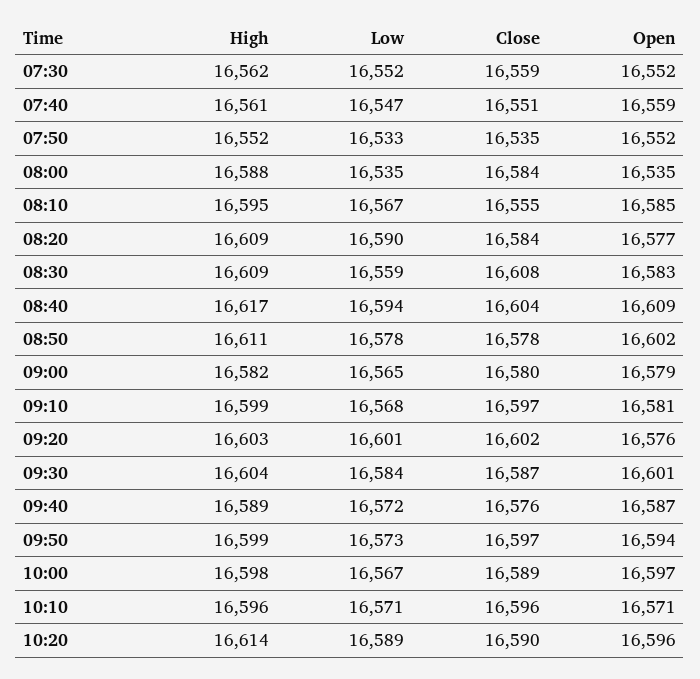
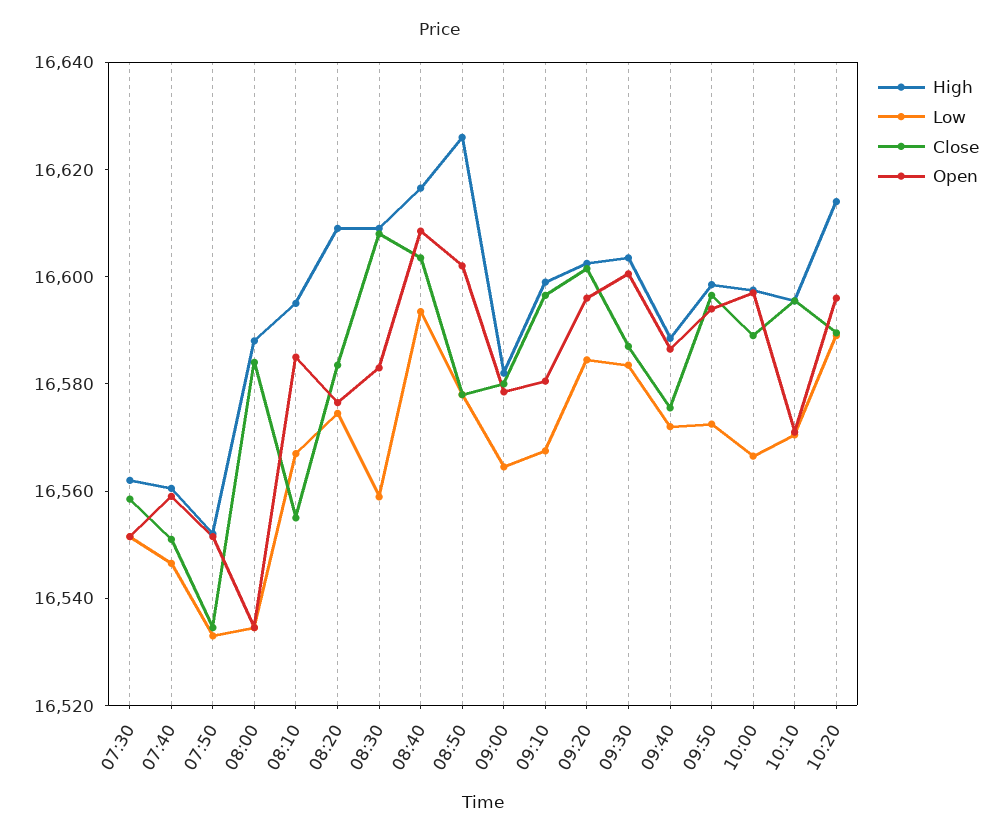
  {
    "High": {
      "07:30": 16562,
      "07:40": 16561,
      "07:50": 16552,
      "08:00": 16588,
      "08:10": 16595,
      "08:20": 16609,
      "08:30": 16609,
      "08:40": 16617,
-     "08:50": 16611,
+     "08:50": 16625,
      "09:00": 16582,
      "09:10": 16599,
      "09:20": 16603,
      "09:30": 16604,
      "09:40": 16589,
      "09:50": 16599,
      "10:00": 16598,
      "10:10": 16596,
      "10:20": 16614
    },
    "Low": {
      "07:30": 16552,
      "07:40": 16547,
      "07:50": 16533,
      "08:00": 16535,
      "08:10": 16567,
-     "08:20": 16590,
+     "08:20": 16575,
      "08:30": 16559,
      "08:40": 16594,
      "08:50": 16578,
      "09:00": 16565,
      "09:10": 16568,
-     "09:20": 16601,
+     "09:20": 16585,
      "09:30": 16584,
      "09:40": 16572,
      "09:50": 16573,
      "10:00": 16567,
      "10:10": 16571,
      "10:20": 16589
    },
    "Close": {
      "07:30": 16559,
      "07:40": 16551,
      "07:50": 16535,
      "08:00": 16584,
      "08:10": 16555,
      "08:20": 16584,
      "08:30": 16608,
      "08:40": 16604,
      "08:50": 16578,
      "09:00": 16580,
      "09:10": 16597,
      "09:20": 16602,
      "09:30": 16587,
      "09:40": 16576,
      "09:50": 16597,
      "10:00": 16589,
      "10:10": 16596,
      "10:20": 16590
    },
    "Open": {
      "07:30": 16552,
      "07:40": 16559,
      "07:50": 16552,
      "08:00": 16535,
      "08:10": 16585,
      "08:20": 16577,
      "08:30": 16583,
      "08:40": 16609,
      "08:50": 16602,
      "09:00": 16579,
      "09:10": 16581,
-     "09:20": 16576,
+     "09:20": 16595,
      "09:30": 16601,
      "09:40": 16587,
      "09:50": 16594,
      "10:00": 16597,
      "10:10": 16571,
      "10:20": 16596
    }
  }

